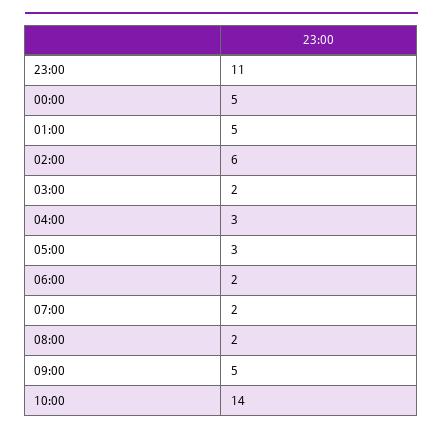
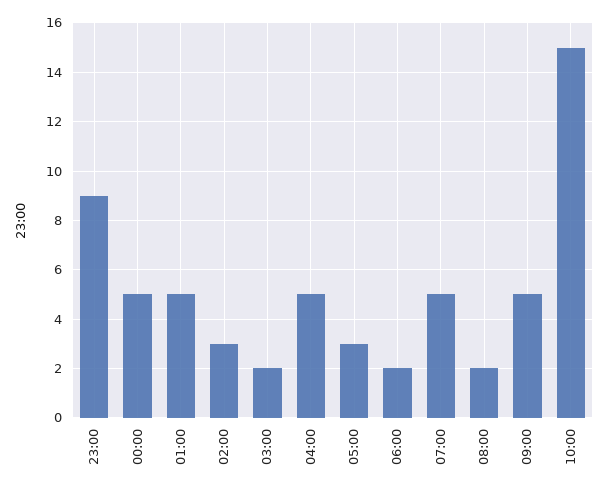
  {
-   "23:00": 11,
+   "23:00": 9,
    "00:00": 5,
    "01:00": 5,
-   "02:00": 6,
+   "02:00": 3,
    "03:00": 2,
-   "04:00": 3,
+   "04:00": 5,
    "05:00": 3,
    "06:00": 2,
-   "07:00": 2,
+   "07:00": 5,
    "08:00": 2,
    "09:00": 5,
-   "10:00": 14
+   "10:00": 15
  }

